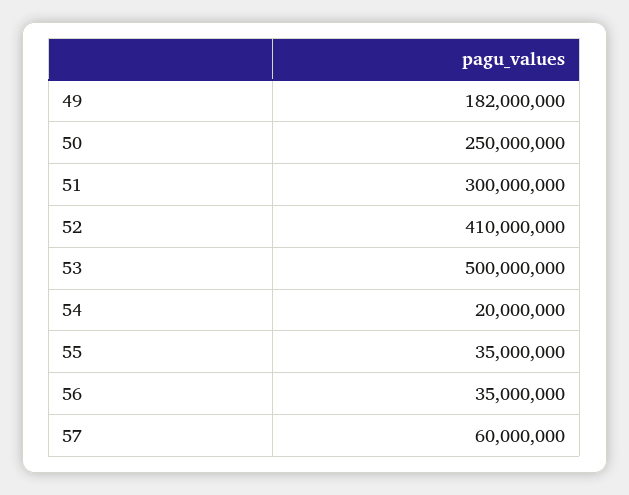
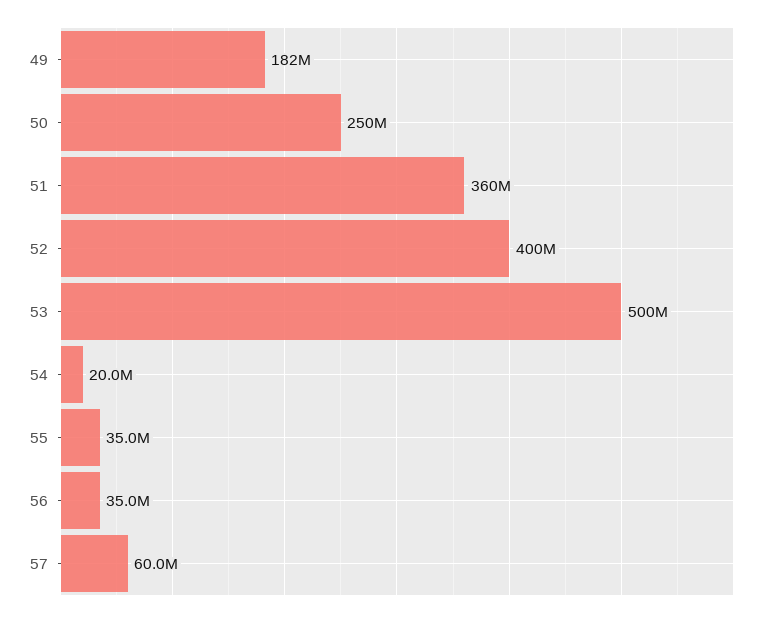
  {
    "49": 182000000,
    "50": 250000000,
-   "51": 300000000,
+   "51": 360000000,
-   "52": 410000000,
+   "52": 400000000,
    "53": 500000000,
    "54": 20000000,
    "55": 35000000,
    "56": 35000000,
    "57": 60000000
  }

